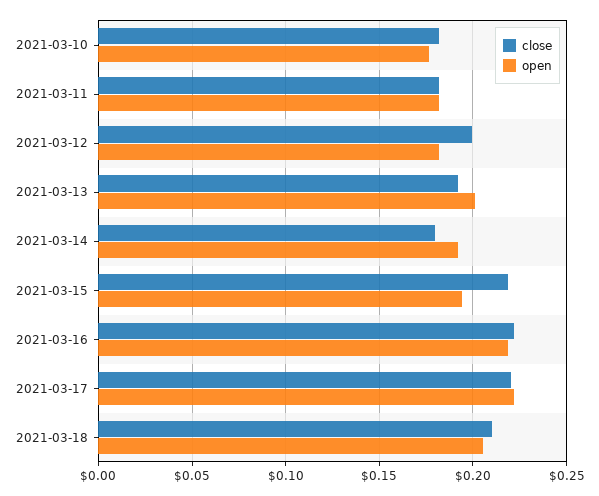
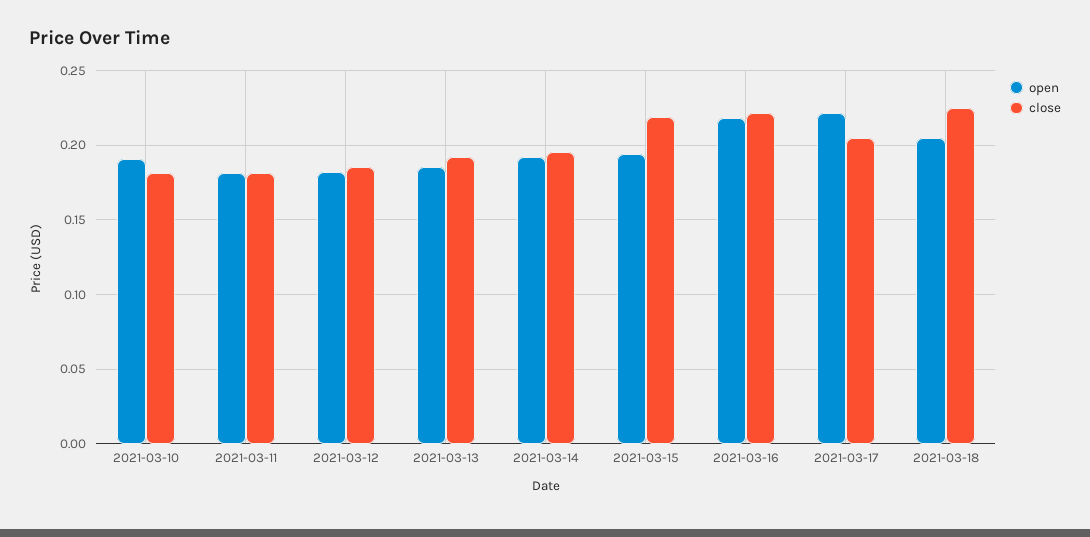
  {
    "close": {
      "2021-03-10": 0.18,
      "2021-03-11": 0.18,
-     "2021-03-12": 0.2,
+     "2021-03-12": 0.185,
      "2021-03-13": 0.19,
-     "2021-03-14": 0.18,
+     "2021-03-14": 0.195,
      "2021-03-15": 0.22,
      "2021-03-16": 0.22,
-     "2021-03-17": 0.22,
+     "2021-03-17": 0.205,
-     "2021-03-18": 0.21
+     "2021-03-18": 0.225
    },
    "open": {
-     "2021-03-10": 0.175,
+     "2021-03-10": 0.19,
      "2021-03-11": 0.18,
      "2021-03-12": 0.18,
-     "2021-03-13": 0.2,
+     "2021-03-13": 0.185,
      "2021-03-14": 0.19,
      "2021-03-15": 0.195,
      "2021-03-16": 0.22,
      "2021-03-17": 0.22,
      "2021-03-18": 0.205
    }
  }

